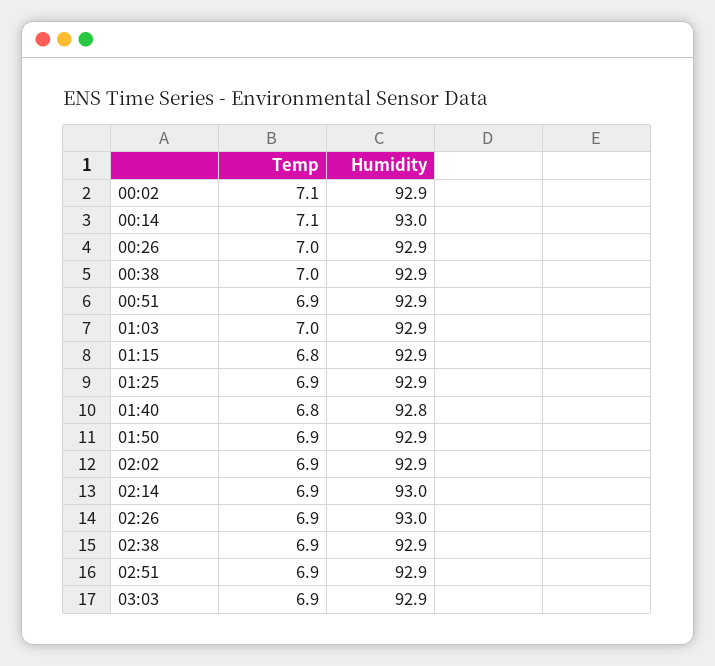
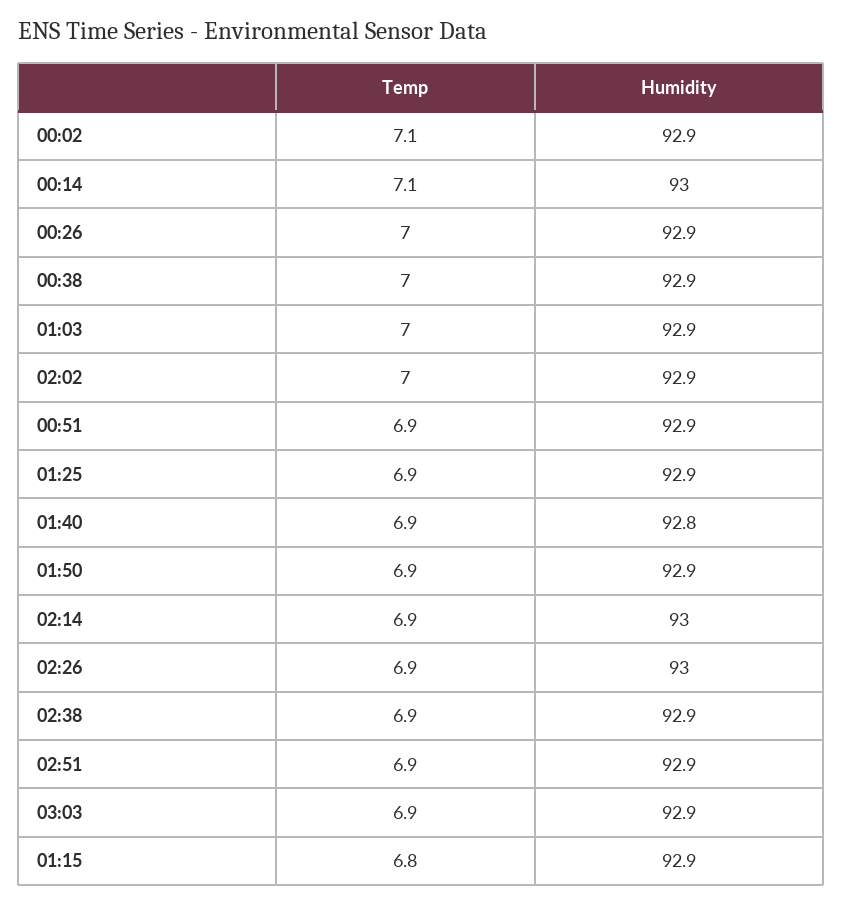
  {
    "Temp": {
      "00:02": 7.1,
      "00:14": 7.1,
      "00:26": 7,
      "00:38": 7,
      "00:51": 6.9,
      "01:03": 7,
      "01:15": 6.8,
      "01:25": 6.9,
-     "01:40": 6.8,
+     "01:40": 6.9,
      "01:50": 6.9,
-     "02:02": 6.9,
+     "02:02": 7,
      "02:14": 6.9,
      "02:26": 6.9,
      "02:38": 6.9,
      "02:51": 6.9,
      "03:03": 6.9
    },
    "Humidity": {
      "00:02": 92.9,
      "00:14": 93,
      "00:26": 92.9,
      "00:38": 92.9,
      "00:51": 92.9,
      "01:03": 92.9,
      "01:15": 92.9,
      "01:25": 92.9,
      "01:40": 92.8,
      "01:50": 92.9,
      "02:02": 92.9,
      "02:14": 93,
      "02:26": 93,
      "02:38": 92.9,
      "02:51": 92.9,
      "03:03": 92.9
    }
  }

